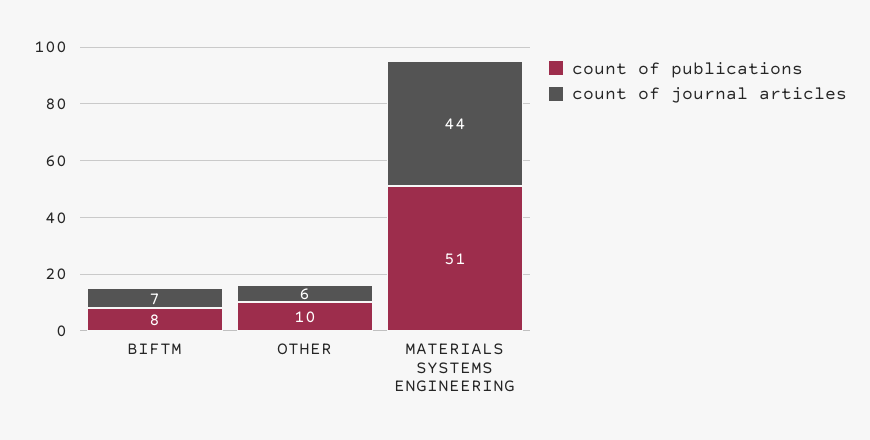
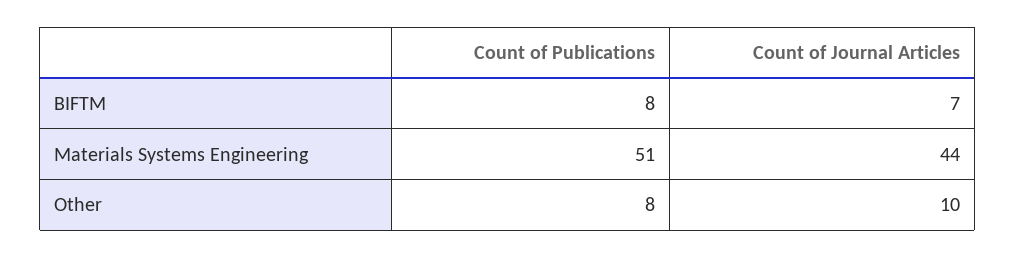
  {
    "count of publications": {
      "BIFTM": 8,
-     "OTHER": 10,
+     "OTHER": 8,
      "MATERIALS SYSTEMS ENGINEERING": 51
    },
    "count of journal articles": {
      "BIFTM": 7,
-     "OTHER": 6,
+     "OTHER": 10,
      "MATERIALS SYSTEMS ENGINEERING": 44
    }
  }

